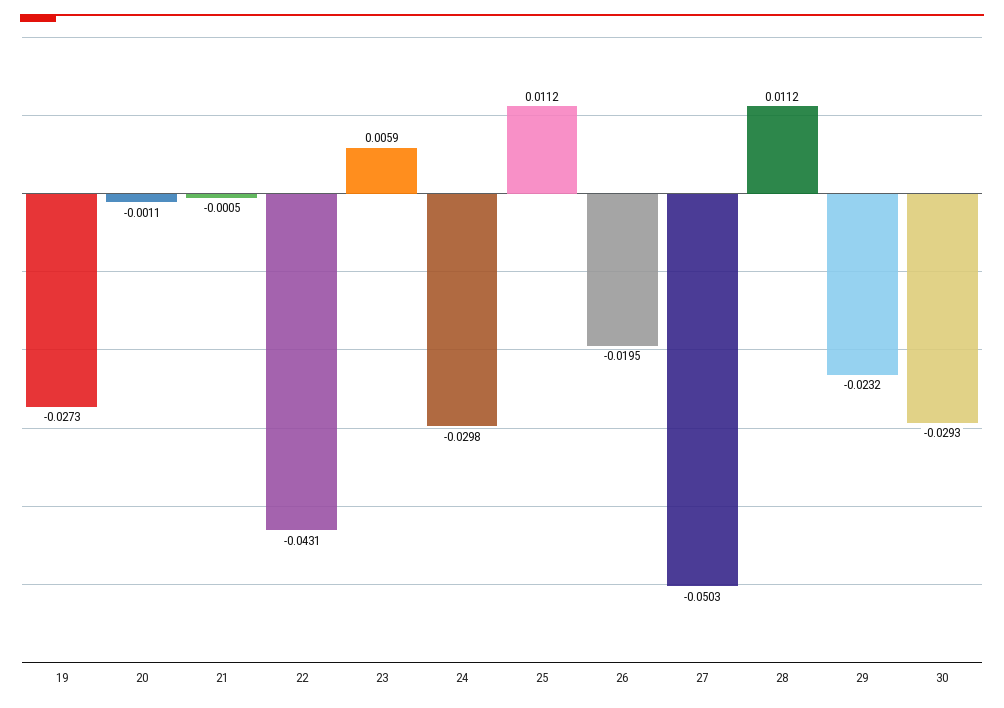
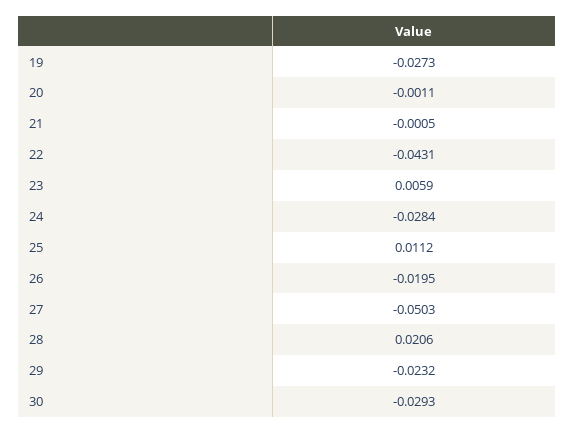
  {
    "19": -0.0273,
    "20": -0.0011,
    "21": -0.0005,
    "22": -0.0431,
    "23": 0.0059,
-   "24": -0.0298,
+   "24": -0.0284,
    "25": 0.0112,
    "26": -0.0195,
    "27": -0.0503,
-   "28": 0.0112,
+   "28": 0.0206,
    "29": -0.0232,
    "30": -0.0293
  }

